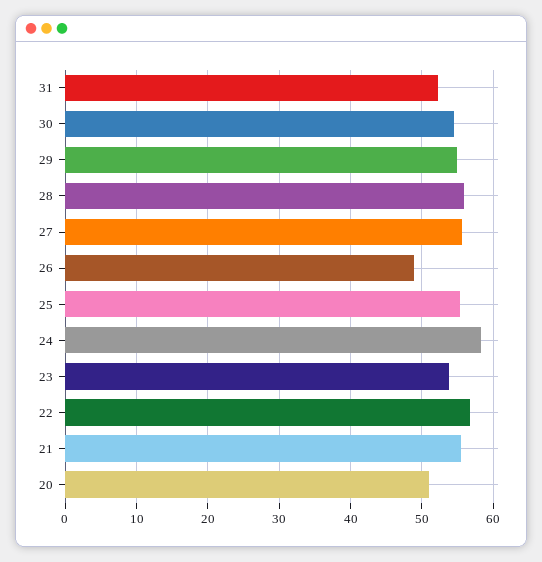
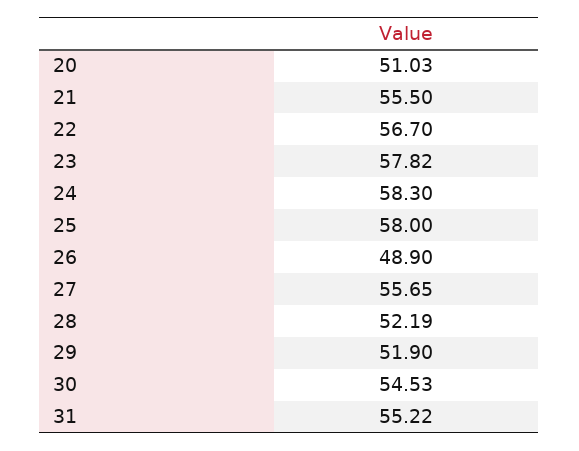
  {
-   "31": 52,
+   "31": 55.22,
    "30": 54.53,
-   "29": 55,
+   "29": 51.9,
-   "28": 56,
+   "28": 52.19,
    "27": 55.65,
    "26": 48.9,
-   "25": 55,
+   "25": 58,
    "24": 58.3,
-   "23": 54,
+   "23": 57.82,
    "22": 56.7,
    "21": 55.5,
    "20": 51.03
  }

